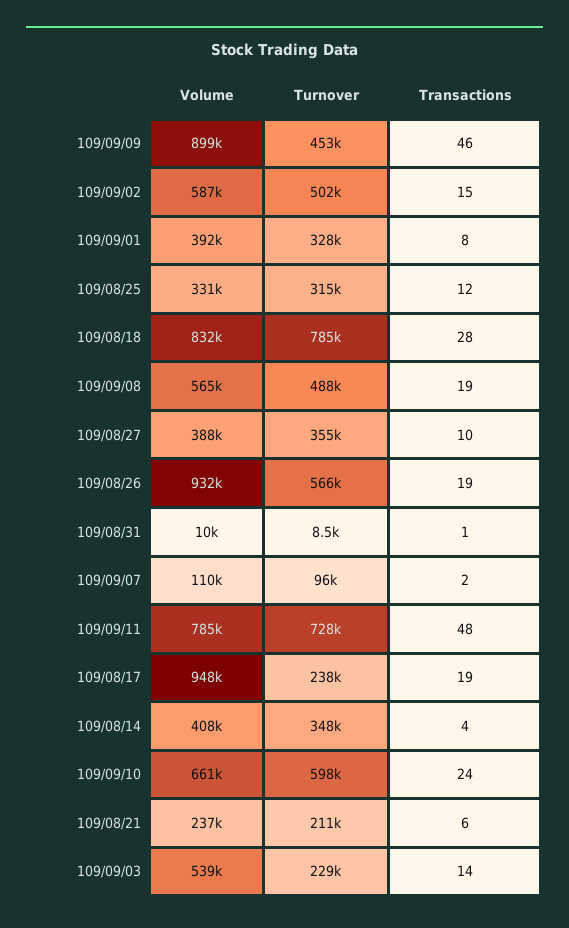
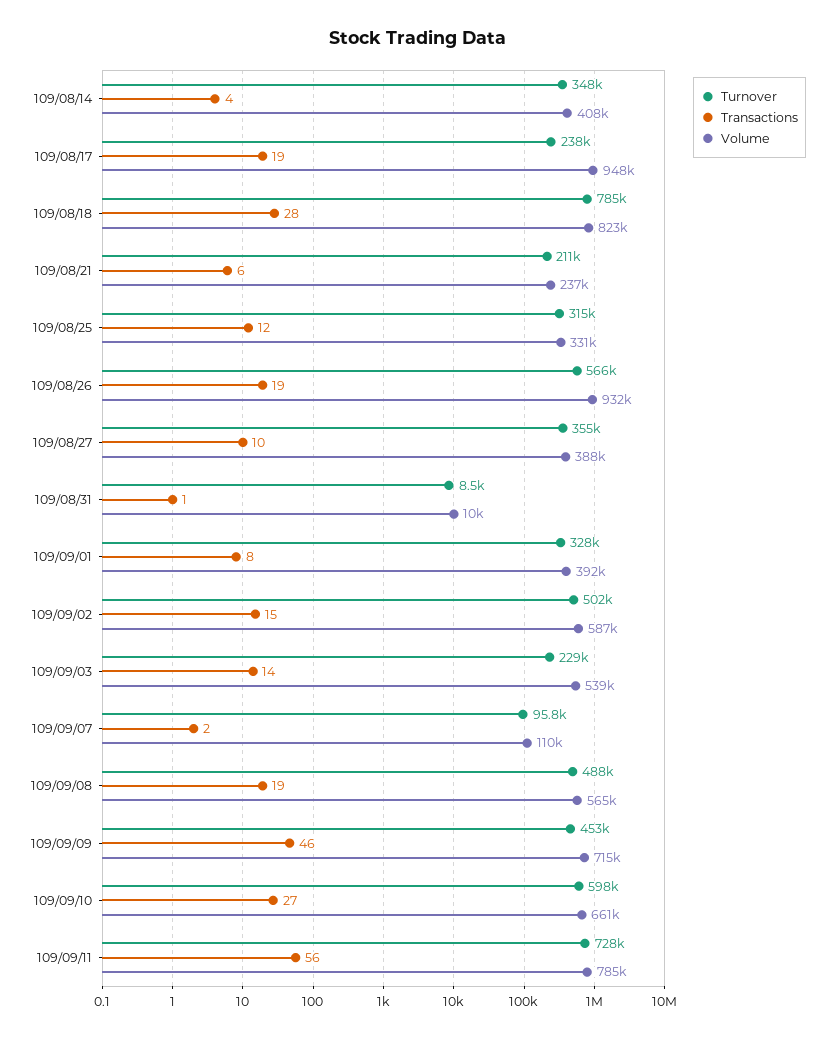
  {
    "Volume": {
-     "109/09/09": 899000,
+     "109/09/09": 715000,
      "109/09/02": 587000,
      "109/09/01": 392000,
      "109/08/25": 331000,
-     "109/08/18": 832000,
+     "109/08/18": 823000,
      "109/09/08": 565000,
      "109/08/27": 388000,
      "109/08/26": 932000,
      "109/08/31": 10000,
      "109/09/07": 110000,
      "109/09/11": 785000,
      "109/08/17": 948000,
      "109/08/14": 408000,
      "109/09/10": 661000,
      "109/08/21": 237000,
      "109/09/03": 539000
    },
    "Turnover": {
      "109/09/09": 453000,
      "109/09/02": 502000,
      "109/09/01": 328000,
      "109/08/25": 315000,
      "109/08/18": 785000,
      "109/09/08": 488000,
      "109/08/27": 355000,
      "109/08/26": 566000,
      "109/08/31": 8500,
      "109/09/07": 95800,
      "109/09/11": 728000,
      "109/08/17": 238000,
      "109/08/14": 348000,
      "109/09/10": 598000,
      "109/08/21": 211000,
      "109/09/03": 229000
    },
    "Transactions": {
      "109/09/09": 46,
      "109/09/02": 15,
      "109/09/01": 8,
      "109/08/25": 12,
      "109/08/18": 28,
      "109/09/08": 19,
      "109/08/27": 10,
      "109/08/26": 19,
      "109/08/31": 1,
      "109/09/07": 2,
-     "109/09/11": 48,
+     "109/09/11": 56,
      "109/08/17": 19,
      "109/08/14": 4,
-     "109/09/10": 24,
+     "109/09/10": 27,
      "109/08/21": 6,
      "109/09/03": 14
    }
  }

